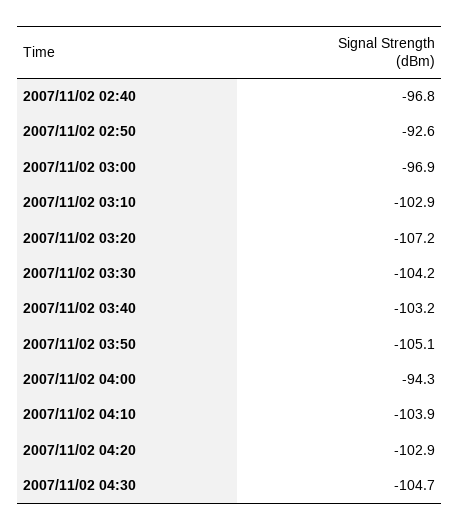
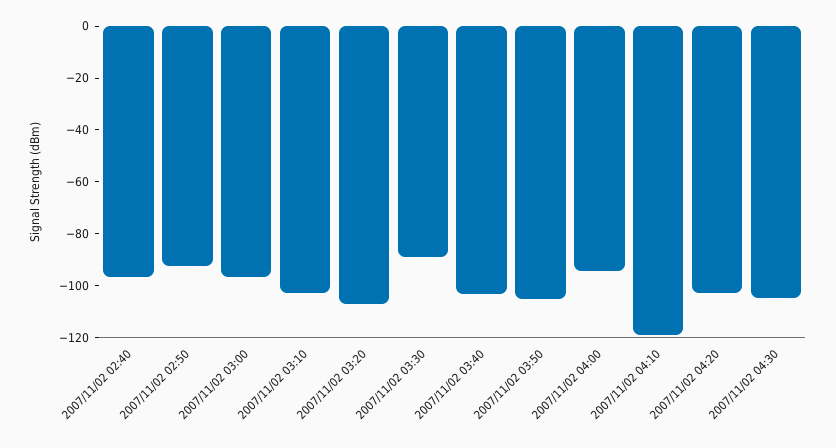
  {
    "2007/11/02 02:40": -96.8,
    "2007/11/02 02:50": -92.6,
    "2007/11/02 03:00": -96.9,
    "2007/11/02 03:10": -102.9,
    "2007/11/02 03:20": -107.2,
-   "2007/11/02 03:30": -104.2,
+   "2007/11/02 03:30": -90,
    "2007/11/02 03:40": -103.2,
    "2007/11/02 03:50": -105.1,
    "2007/11/02 04:00": -94.3,
-   "2007/11/02 04:10": -103.9,
+   "2007/11/02 04:10": -120,
    "2007/11/02 04:20": -102.9,
    "2007/11/02 04:30": -104.7
  }

